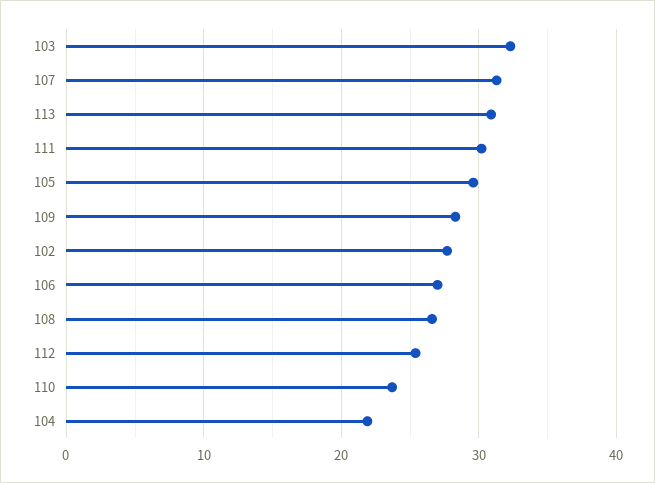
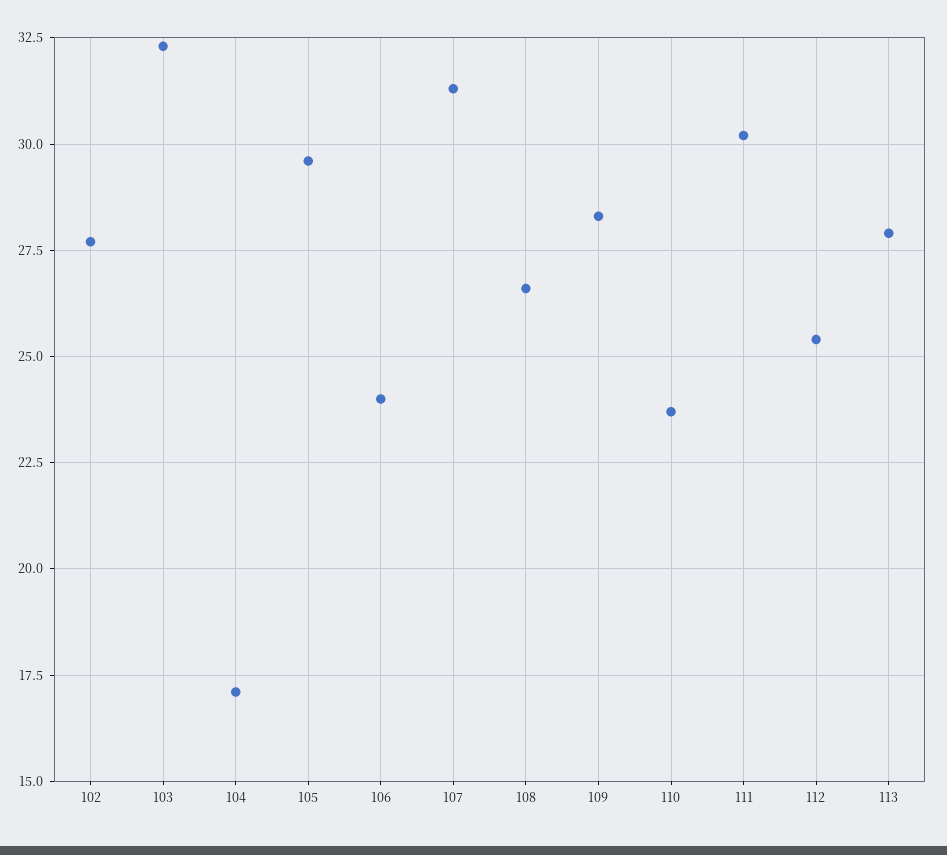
  {
    "103": 32.5,
    "107": 31.5,
-   "113": 31,
+   "113": 28,
    "111": 30,
    "105": 29.5,
    "109": 28.5,
    "102": 27.5,
-   "106": 27,
+   "106": 24,
    "108": 26.5,
    "112": 25.5,
    "110": 23.5,
-   "104": 22
+   "104": 17
  }

